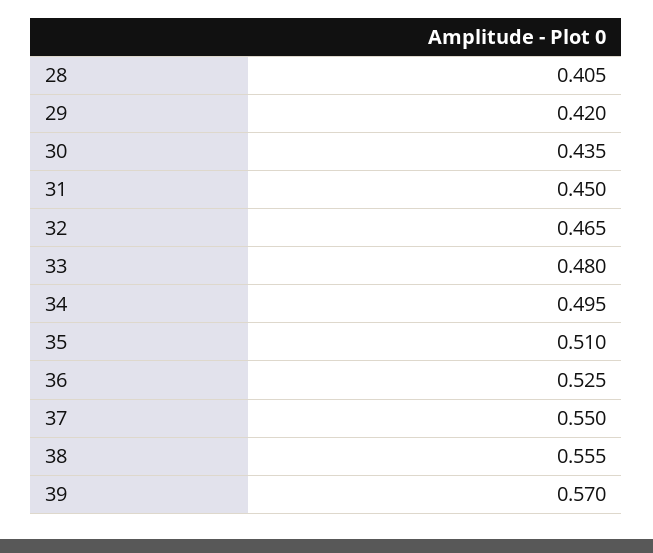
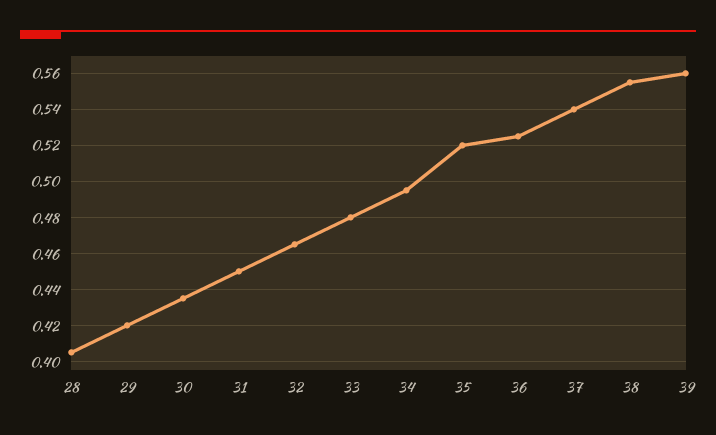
  {
    "28": 0.405,
    "29": 0.42,
    "30": 0.435,
    "31": 0.45,
    "32": 0.465,
    "33": 0.48,
    "34": 0.495,
-   "35": 0.51,
+   "35": 0.52,
    "36": 0.525,
-   "37": 0.55,
+   "37": 0.54,
    "38": 0.555,
-   "39": 0.57
+   "39": 0.56
  }

